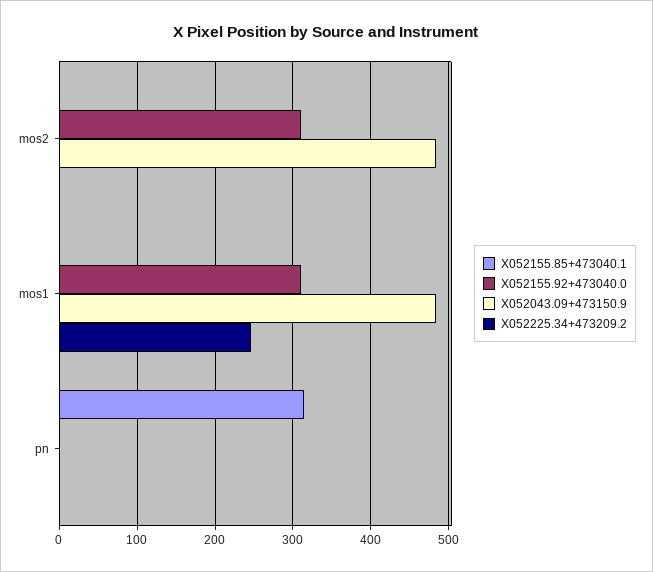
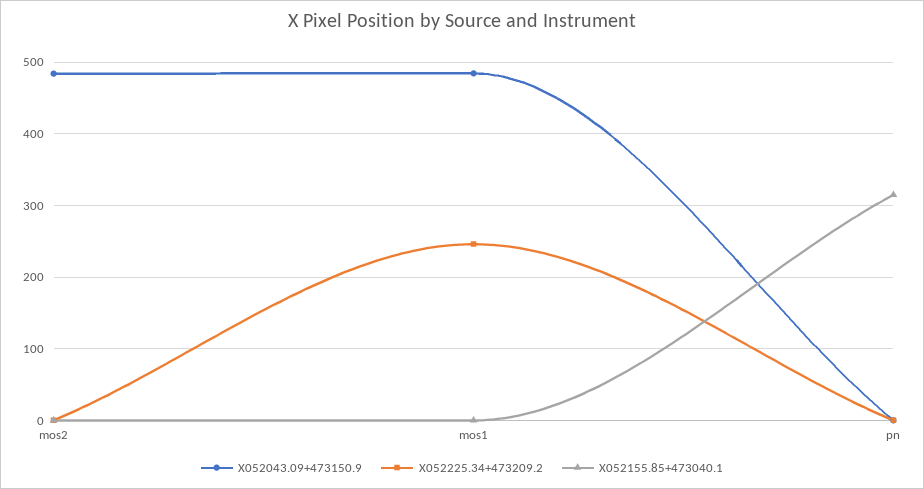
  {
    "X052155.85+473040.1": {
      "mos2": 0,
      "mos1": 0,
      "pn": 310
    },
-   "X052155.92+473040.0": {
-     "mos2": 310,
-     "mos1": 310,
-     "pn": 0
-   },
    "X052043.09+473150.9": {
      "mos2": 480,
      "mos1": 480,
      "pn": 0
    },
    "X052225.34+473209.2": {
      "mos2": 0,
      "mos1": 250,
      "pn": 0
    }
  }

